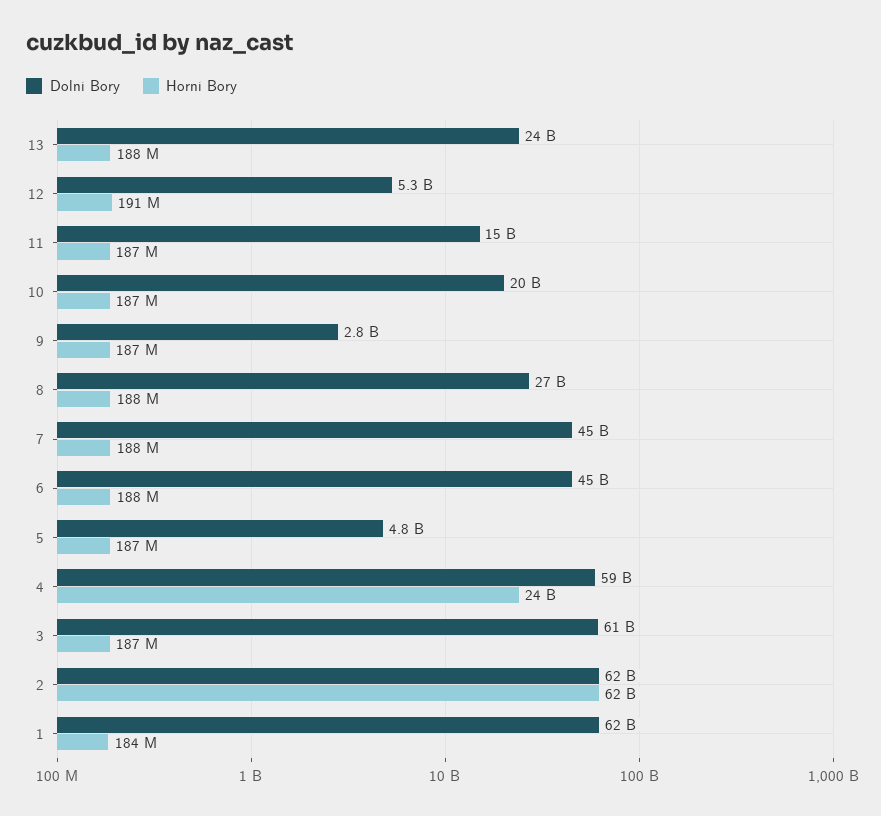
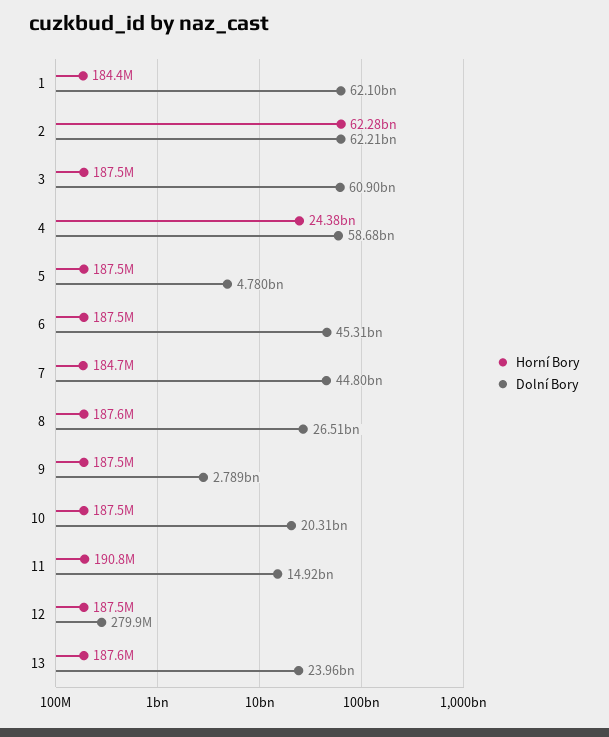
  {
    "Dolní Bory": {
      "13": 23960000000,
-     "12": 5300000000,
+     "12": 279900000,
      "11": 14920000000,
      "10": 20310000000,
      "9": 2789000000,
      "8": 26510000000,
      "7": 44800000000,
      "6": 45310000000,
      "5": 4780000000,
      "4": 58680000000,
      "3": 60900000000,
      "2": 62210000000,
      "1": 62100000000
    },
    "Horní Bory": {
      "13": 187600000,
-     "12": 191000000,
+     "12": 187500000,
-     "11": 187000000,
+     "11": 190800000,
      "10": 187500000,
      "9": 187500000,
      "8": 187600000,
-     "7": 188000000,
+     "7": 184700000,
      "6": 187500000,
      "5": 187500000,
      "4": 24380000000,
      "3": 187500000,
      "2": 62280000000,
      "1": 184400000
    }
  }

